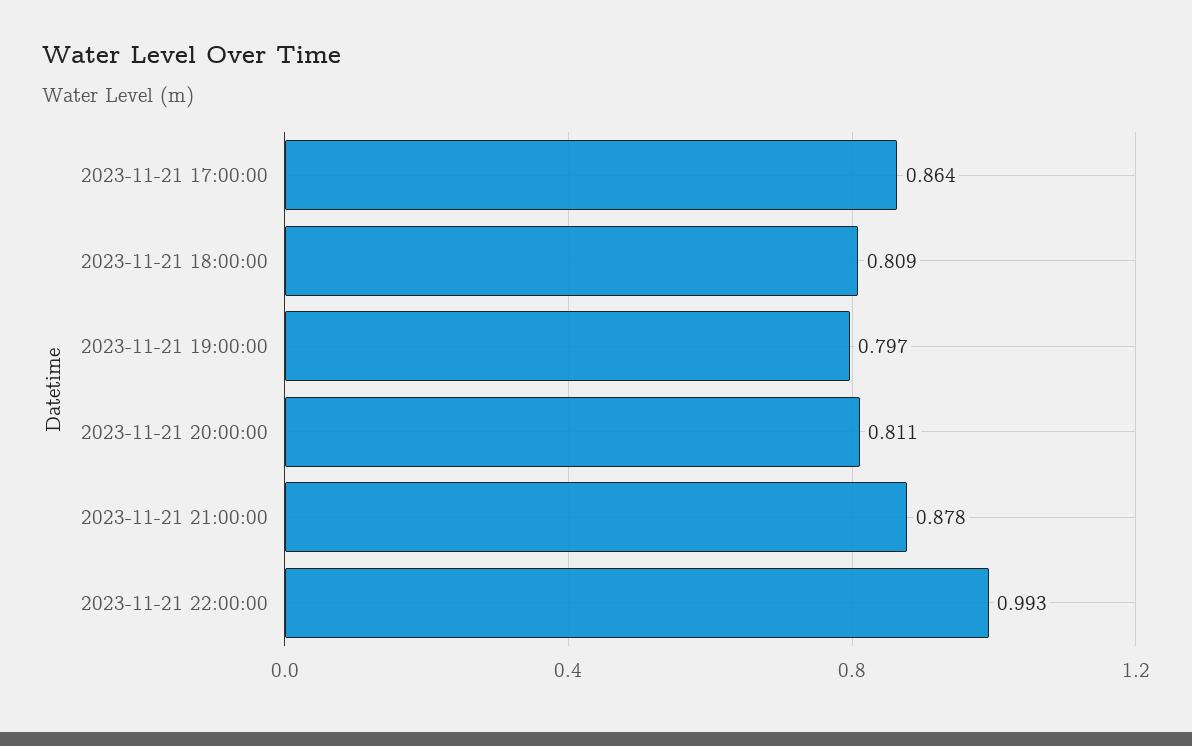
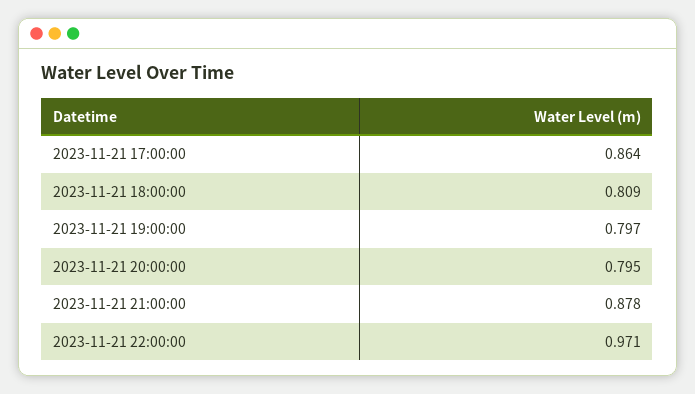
  {
    "2023-11-21 17:00:00": 0.864,
    "2023-11-21 18:00:00": 0.809,
    "2023-11-21 19:00:00": 0.797,
-   "2023-11-21 20:00:00": 0.811,
+   "2023-11-21 20:00:00": 0.795,
    "2023-11-21 21:00:00": 0.878,
-   "2023-11-21 22:00:00": 0.993
+   "2023-11-21 22:00:00": 0.971
  }

